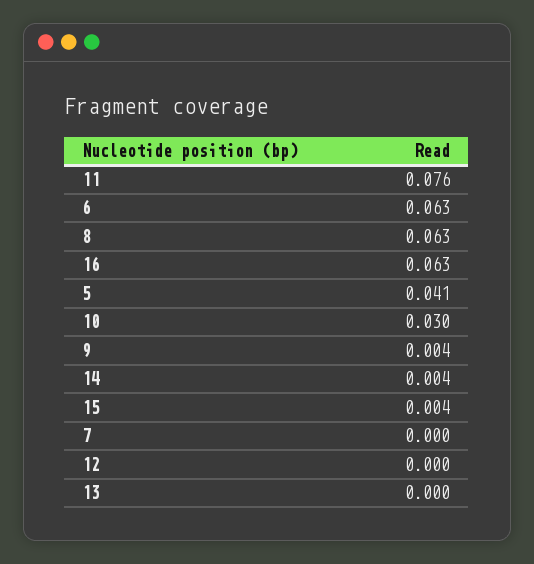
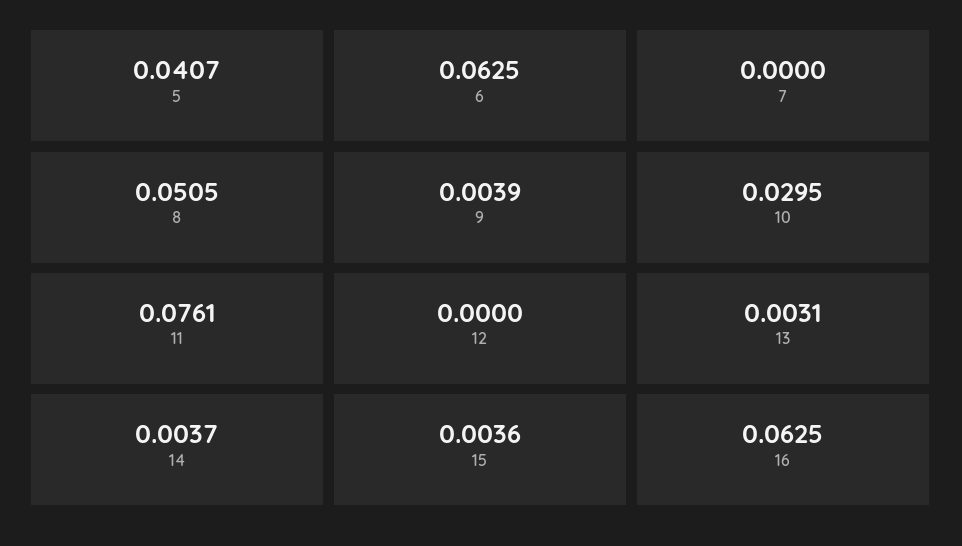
  {
    "11": 0.0761,
    "6": 0.0625,
-   "8": 0.063,
+   "8": 0.0505,
    "16": 0.0625,
    "5": 0.0407,
    "10": 0.0295,
    "9": 0.0039,
    "14": 0.0037,
    "15": 0.0036,
    "7": 0,
    "12": 0,
-   "13": 0
+   "13": 0.0031
  }

